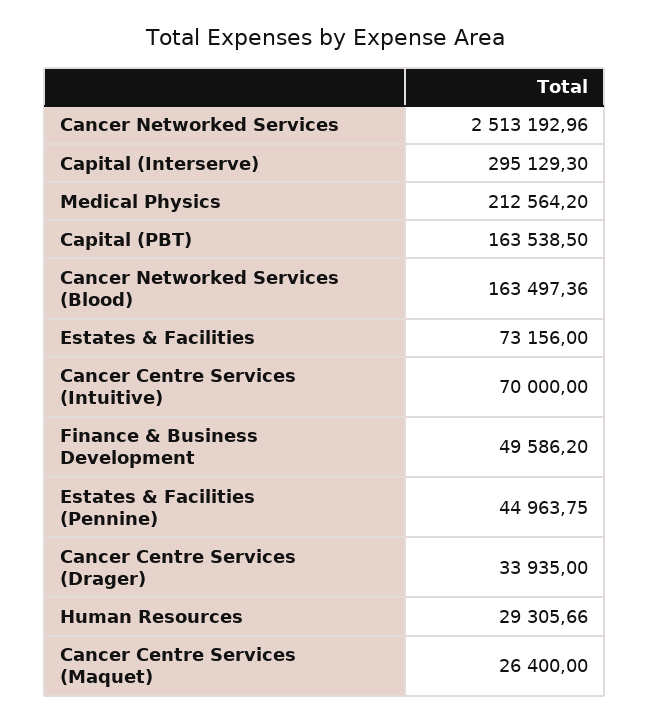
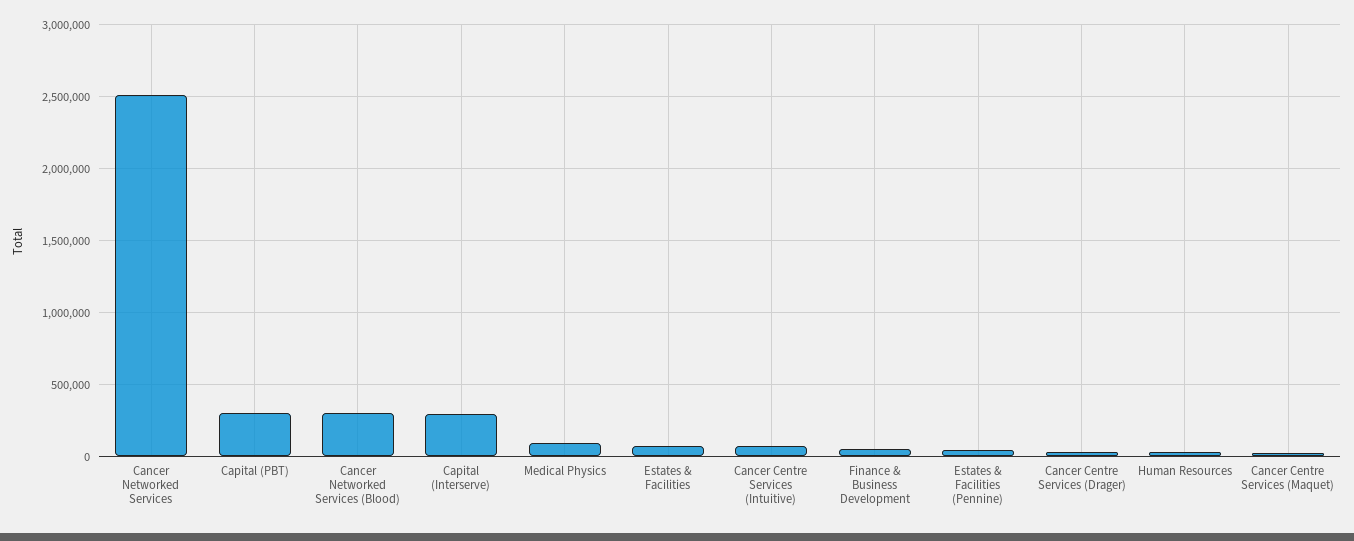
  {
    "Cancer Networked Services": 2513192.96,
    "Capital (Interserve)": 295129.3,
-   "Medical Physics": 212564.2,
+   "Medical Physics": 100000,
-   "Capital (PBT)": 163538.5,
+   "Capital (PBT)": 300000,
-   "Cancer Networked Services (Blood)": 163497.36,
+   "Cancer Networked Services (Blood)": 300000,
    "Estates & Facilities": 73156,
    "Cancer Centre Services (Intuitive)": 70000,
    "Finance & Business Development": 49586.2,
    "Estates & Facilities (Pennine)": 44963.75,
    "Cancer Centre Services (Drager)": 33935,
    "Human Resources": 29305.66,
    "Cancer Centre Services (Maquet)": 26400
  }

